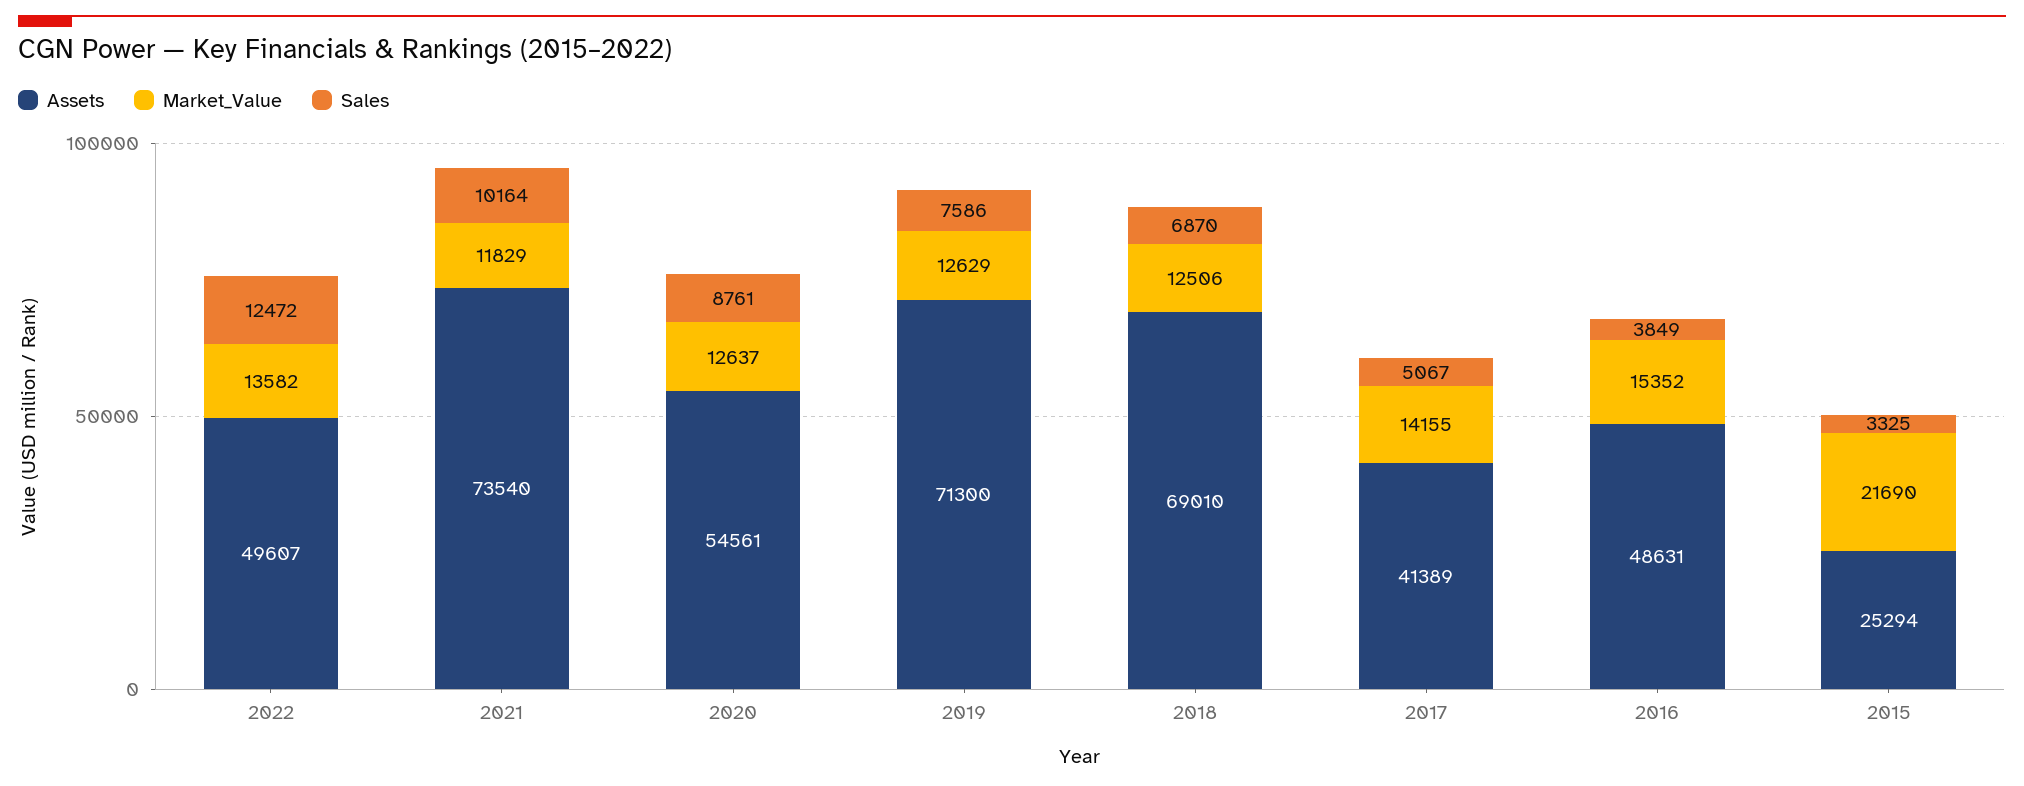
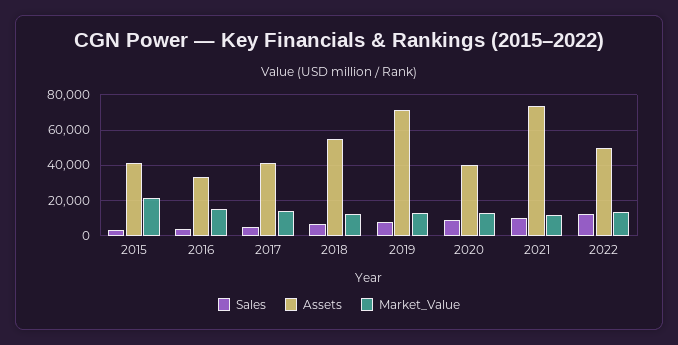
  {
    "Assets": {
      "2022": 49607,
      "2021": 73540,
-     "2020": 54561,
+     "2020": 40000,
      "2019": 71300,
-     "2018": 69010,
+     "2018": 55000,
      "2017": 41389,
-     "2016": 48631,
+     "2016": 35000,
-     "2015": 25294
+     "2015": 40000
    },
    "Market_Value": {
      "2022": 13582,
      "2021": 11829,
      "2020": 12637,
      "2019": 12629,
      "2018": 12506,
      "2017": 14155,
      "2016": 15352,
      "2015": 21690
    },
    "Sales": {
      "2022": 12472,
      "2021": 10164,
      "2020": 8761,
      "2019": 7586,
      "2018": 6870,
      "2017": 5067,
      "2016": 3849,
      "2015": 3325
    }
  }

